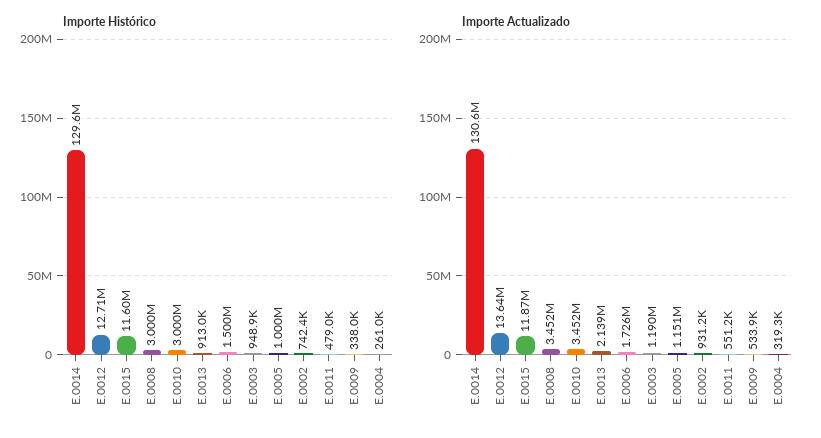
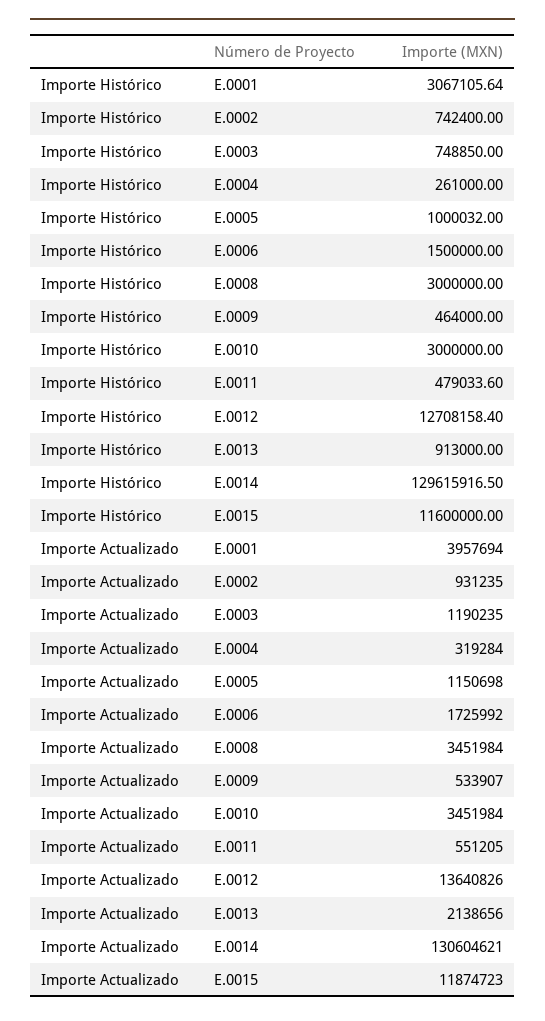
  {
    "Importe Histórico": {
      "E.0014": 129615916.5,
      "E.0012": 12708158.4,
      "E.0015": 11600000,
      "E.0008": 3000000,
      "E.0010": 3000000,
      "E.0013": 913000,
      "E.0006": 1500000,
-     "E.0003": 948900,
+     "E.0003": 748850,
      "E.0005": 1000032,
      "E.0002": 742400,
      "E.0011": 479033.6,
-     "E.0009": 338000,
+     "E.0009": 464000,
-     "E.0004": 261000
+     "E.0004": 261000,
+     "E.0001": 3067105.64
    },
    "Importe Actualizado": {
      "E.0014": 130604621,
      "E.0012": 13640826,
      "E.0015": 11874723,
      "E.0008": 3451984,
      "E.0010": 3451984,
      "E.0013": 2138656,
      "E.0006": 1725992,
      "E.0003": 1190235,
      "E.0005": 1150698,
      "E.0002": 931235,
      "E.0011": 551205,
      "E.0009": 533907,
-     "E.0004": 319284
+     "E.0004": 319284,
+     "E.0001": 3957694
    }
  }

